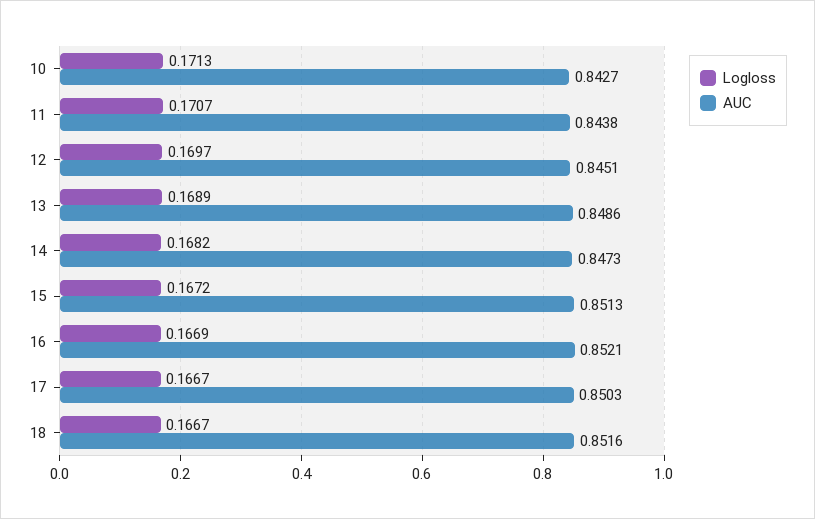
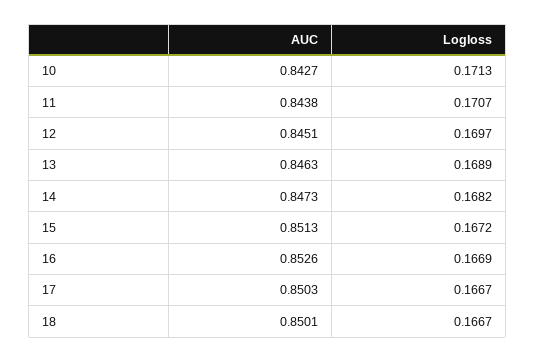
  {
    "Logloss": {
      "10": 0.1713,
      "11": 0.1707,
      "12": 0.1697,
      "13": 0.1689,
      "14": 0.1682,
      "15": 0.1672,
      "16": 0.1669,
      "17": 0.1667,
      "18": 0.1667
    },
    "AUC": {
      "10": 0.8427,
      "11": 0.8438,
      "12": 0.8451,
-     "13": 0.8486,
+     "13": 0.8463,
      "14": 0.8473,
      "15": 0.8513,
-     "16": 0.8521,
+     "16": 0.8526,
      "17": 0.8503,
-     "18": 0.8516
+     "18": 0.8501
    }
  }

